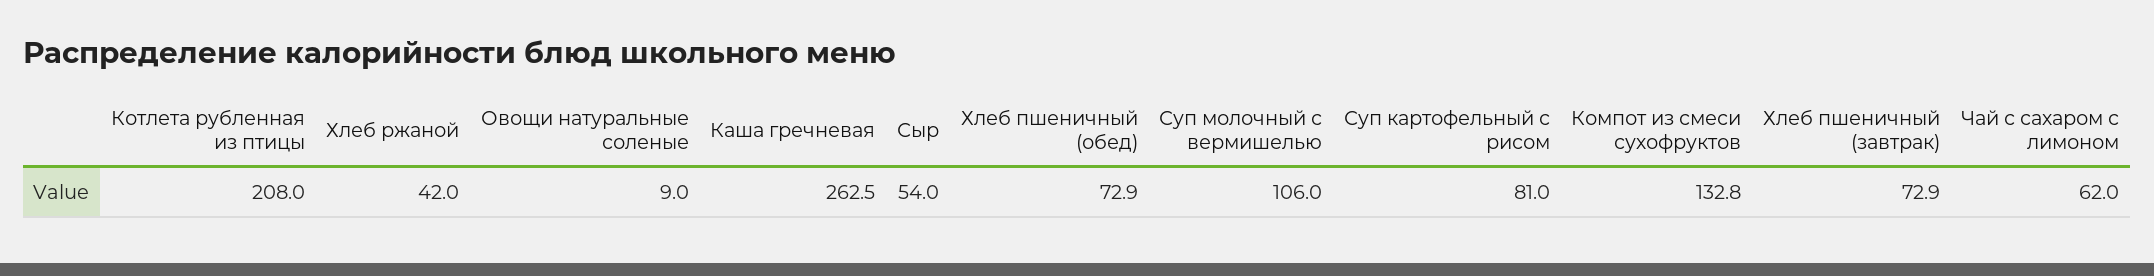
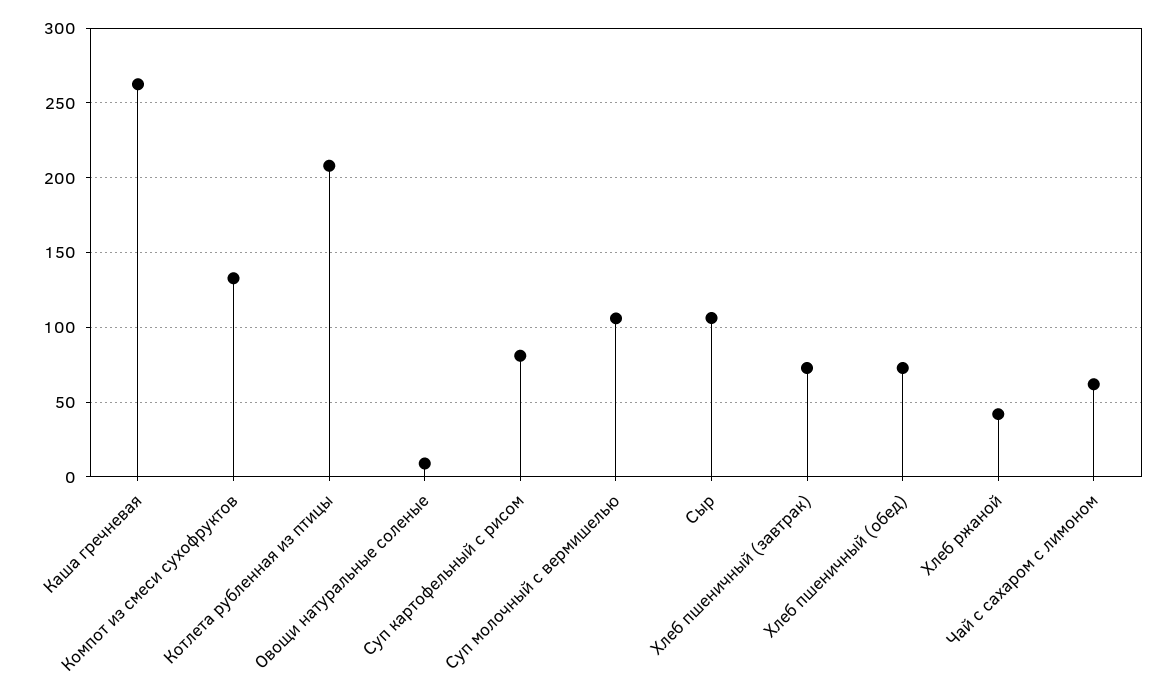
  {
    "Котлета рубленная из птицы": 208,
    "Хлеб ржаной": 42,
    "Овощи натуральные соленые": 9,
    "Каша гречневая": 262.5,
-   "Сыр": 54,
+   "Сыр": 105,
    "Хлеб пшеничный (обед)": 72.9,
    "Суп молочный с вермишелью": 106,
    "Суп картофельный с рисом": 81,
    "Компот из смеси сухофруктов": 132.8,
    "Хлеб пшеничный (завтрак)": 72.9,
    "Чай с сахаром с лимоном": 62
  }

